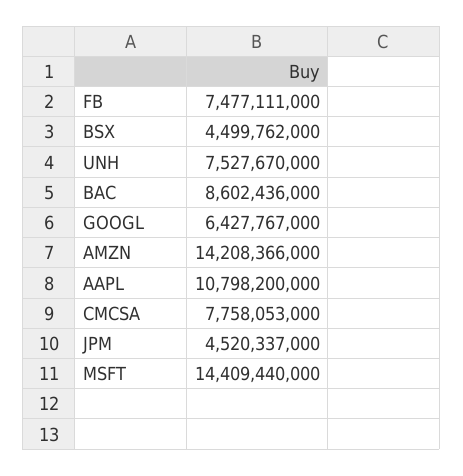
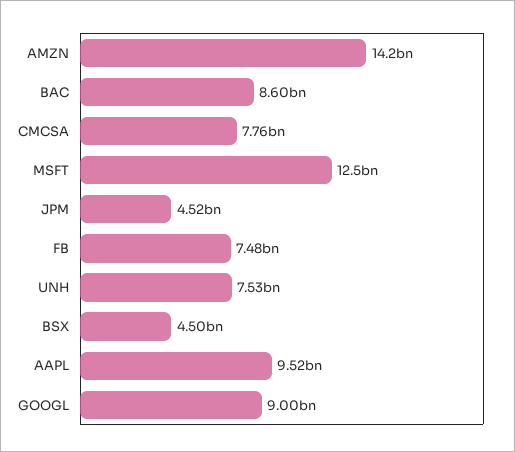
  {
    "FB": 7477111000,
    "BSX": 4499762000,
    "UNH": 7527670000,
    "BAC": 8602436000,
-   "GOOGL": 6427767000,
+   "GOOGL": 9000000000,
    "AMZN": 14208366000,
-   "AAPL": 10798200000,
+   "AAPL": 9520000000,
    "CMCSA": 7758053000,
    "JPM": 4520337000,
-   "MSFT": 14409440000
+   "MSFT": 12500000000
  }

